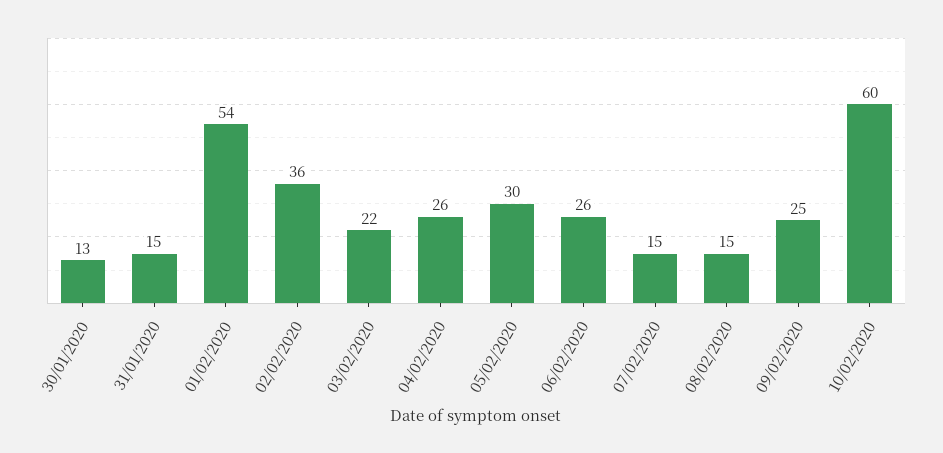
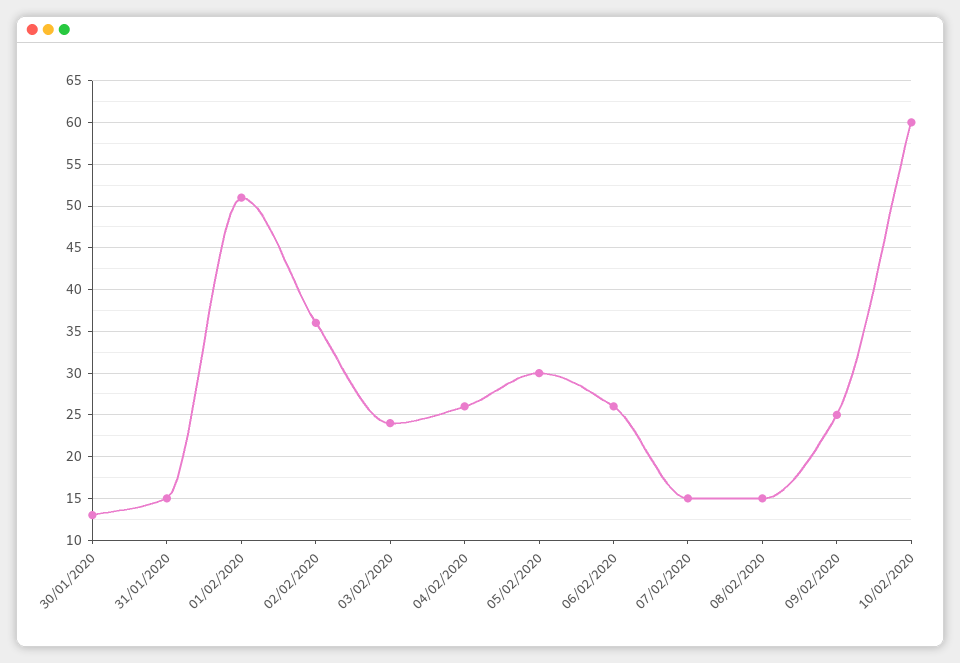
  {
    "30/01/2020": 13,
    "31/01/2020": 15,
-   "01/02/2020": 54,
+   "01/02/2020": 51,
    "02/02/2020": 36,
-   "03/02/2020": 22,
+   "03/02/2020": 24,
    "04/02/2020": 26,
    "05/02/2020": 30,
    "06/02/2020": 26,
    "07/02/2020": 15,
    "08/02/2020": 15,
    "09/02/2020": 25,
    "10/02/2020": 60
  }

